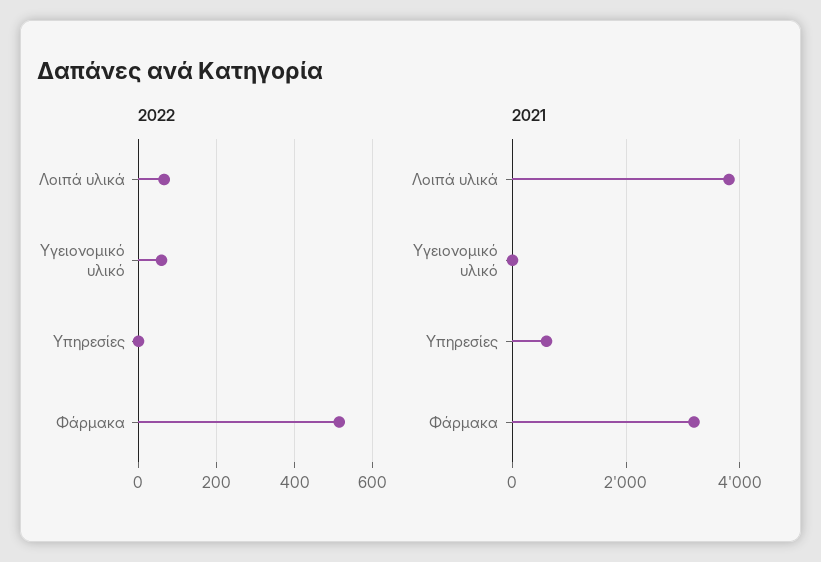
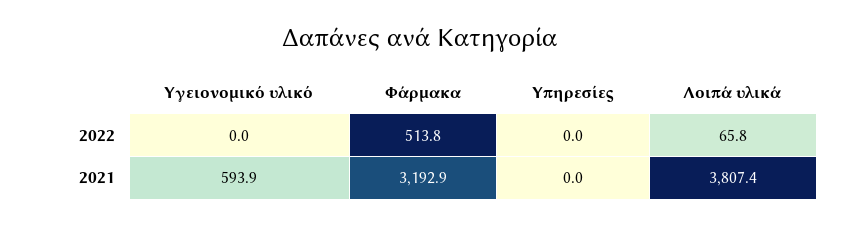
  {
    "2022": {
      "Λοιπά υλικά": 65.8,
-     "Υγειονομικό υλικό": 60,
+     "Υγειονομικό υλικό": 0,
      "Υπηρεσίες": 0,
      "Φάρμακα": 513.8
    },
    "2021": {
      "Λοιπά υλικά": 3807.4,
-     "Υγειονομικό υλικό": 0,
+     "Υγειονομικό υλικό": 593.9,
-     "Υπηρεσίες": 600,
+     "Υπηρεσίες": 0,
      "Φάρμακα": 3192.9
    }
  }

